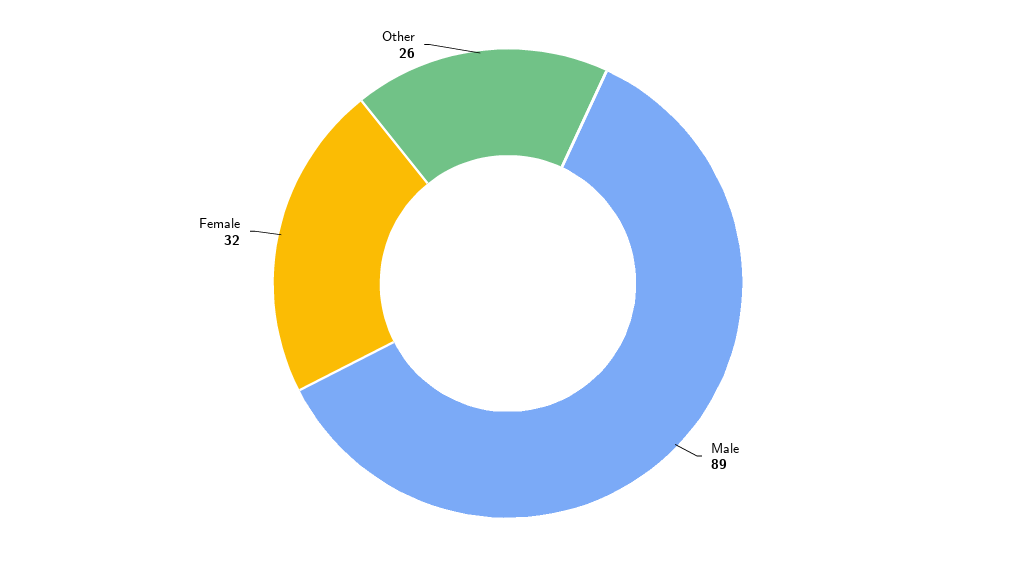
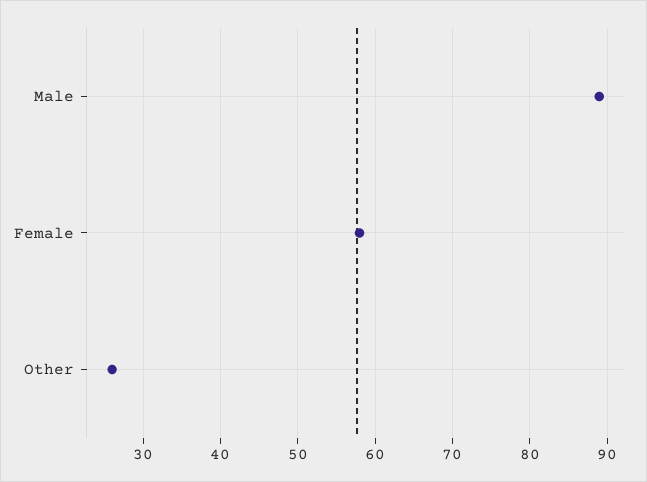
  {
    "Male": 89,
-   "Female": 32,
+   "Female": 58,
    "Other": 26
  }

